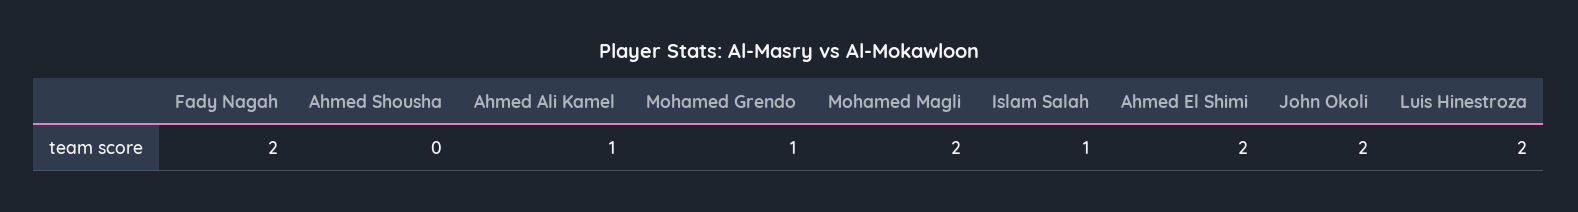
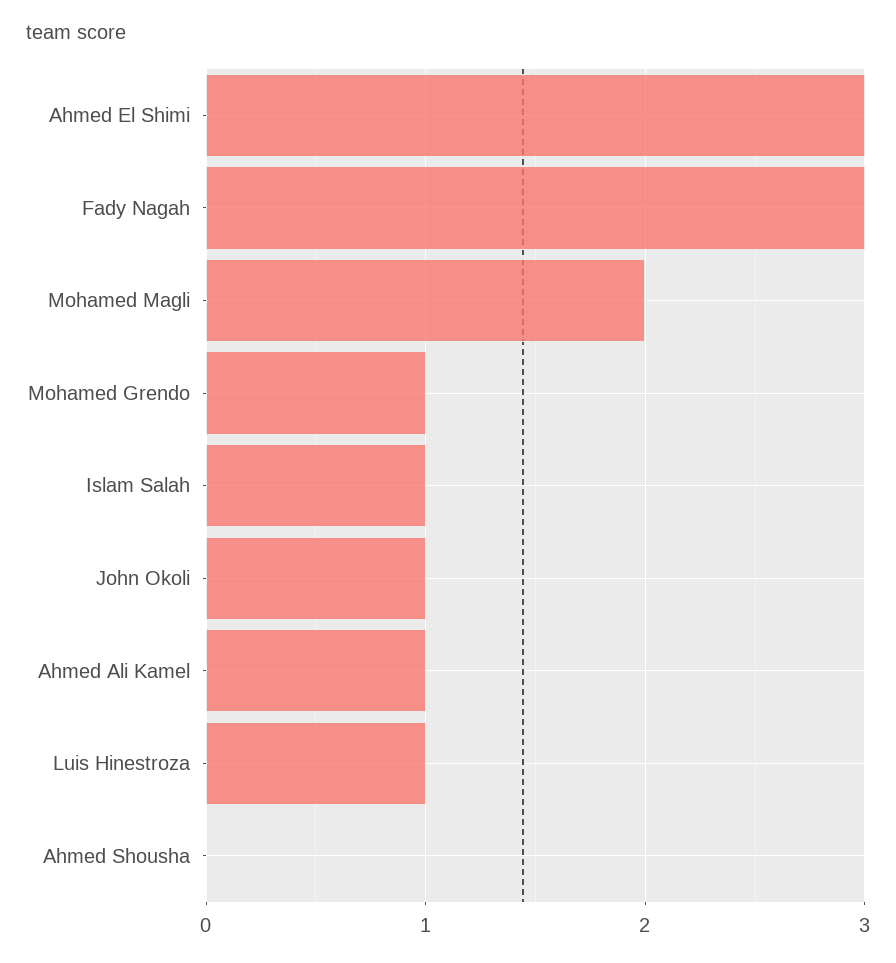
  {
-   "Fady Nagah": 2,
+   "Fady Nagah": 3,
    "Ahmed Shousha": 0,
    "Ahmed Ali Kamel": 1,
    "Mohamed Grendo": 1,
    "Mohamed Magli": 2,
    "Islam Salah": 1,
-   "Ahmed El Shimi": 2,
+   "Ahmed El Shimi": 3,
-   "John Okoli": 2,
+   "John Okoli": 1,
-   "Luis Hinestroza": 2
+   "Luis Hinestroza": 1
  }

